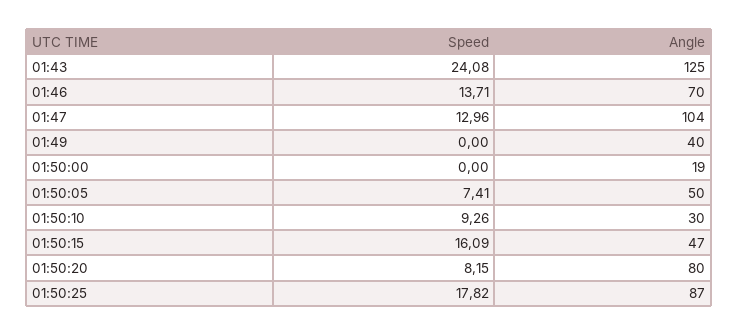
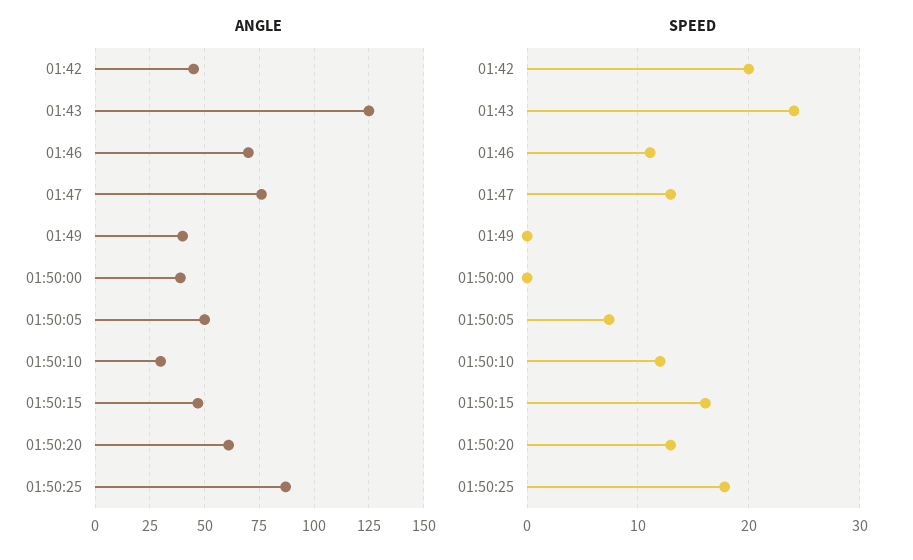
  {
    "Speed": {
      "01:43": 24.08,
-     "01:46": 13.71,
+     "01:46": 11,
      "01:47": 12.96,
      "01:49": 0,
      "01:50:00": 0,
      "01:50:05": 7.41,
-     "01:50:10": 9.26,
+     "01:50:10": 12,
      "01:50:15": 16.09,
-     "01:50:20": 8.15,
+     "01:50:20": 13,
-     "01:50:25": 17.82
+     "01:50:25": 17.82,
+     "01:42": 20
    },
    "Angle": {
      "01:43": 125,
      "01:46": 70,
-     "01:47": 104,
+     "01:47": 75,
      "01:49": 40,
-     "01:50:00": 19,
+     "01:50:00": 40,
      "01:50:05": 50,
      "01:50:10": 30,
      "01:50:15": 47,
-     "01:50:20": 80,
+     "01:50:20": 60,
-     "01:50:25": 87
+     "01:50:25": 87,
+     "01:42": 45
    }
  }

